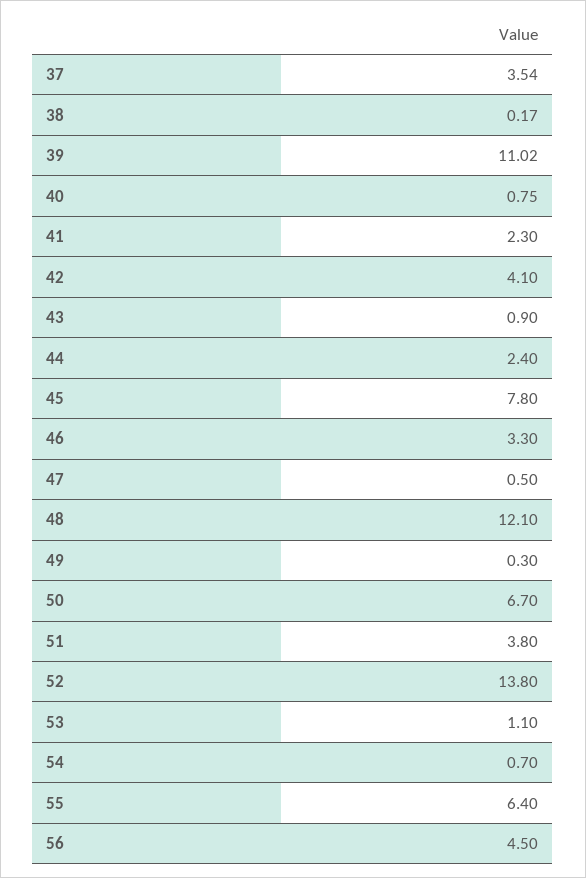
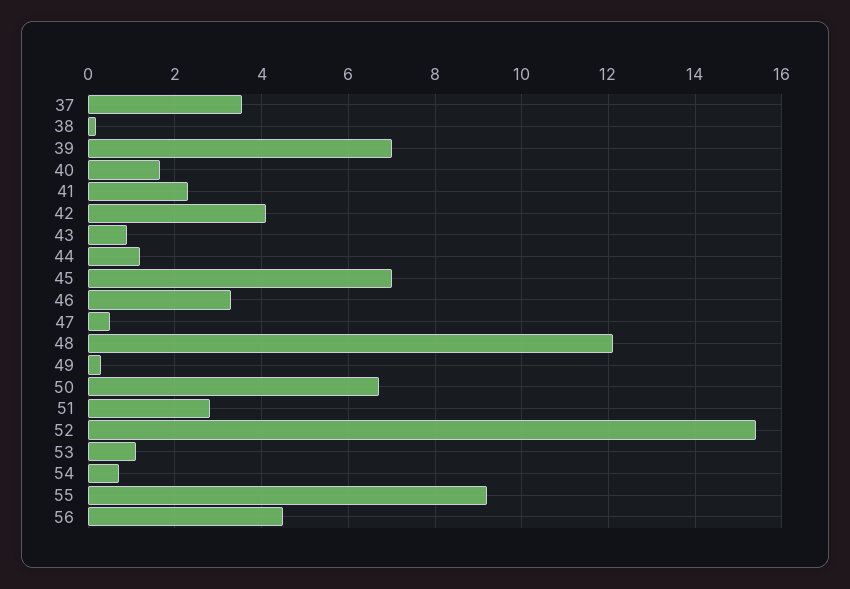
  {
    "37": 3.54,
    "38": 0.17,
-   "39": 11.02,
+   "39": 7,
-   "40": 0.75,
+   "40": 1.6,
    "41": 2.3,
    "42": 4.1,
    "43": 0.9,
-   "44": 2.4,
+   "44": 1.2,
-   "45": 7.8,
+   "45": 7,
    "46": 3.3,
    "47": 0.5,
    "48": 12.1,
    "49": 0.3,
    "50": 6.7,
-   "51": 3.8,
+   "51": 2.8,
-   "52": 13.8,
+   "52": 15.4,
    "53": 1.1,
    "54": 0.7,
-   "55": 6.4,
+   "55": 9.2,
    "56": 4.5
  }

